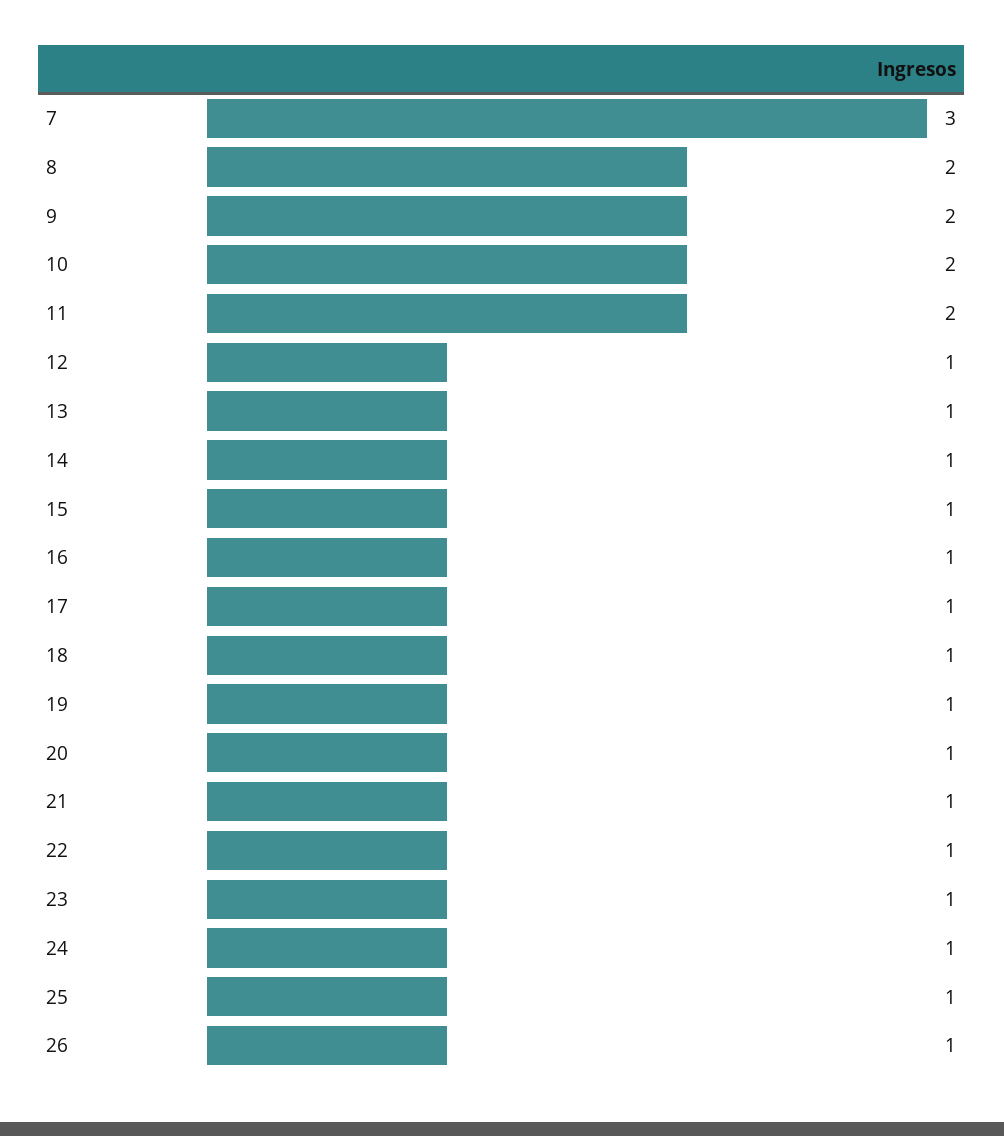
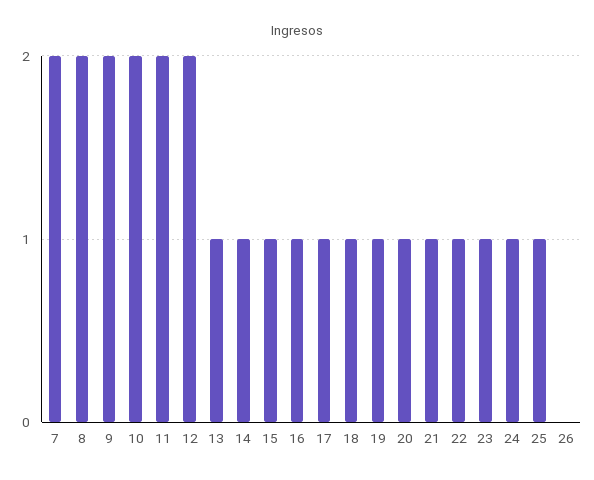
  {
-   "7": 3,
+   "7": 2,
    "8": 2,
    "9": 2,
    "10": 2,
    "11": 2,
-   "12": 1,
+   "12": 2,
    "13": 1,
    "14": 1,
    "15": 1,
    "16": 1,
    "17": 1,
    "18": 1,
    "19": 1,
    "20": 1,
    "21": 1,
    "22": 1,
    "23": 1,
    "24": 1,
    "25": 1,
-   "26": 1
+   "26": 0
  }

